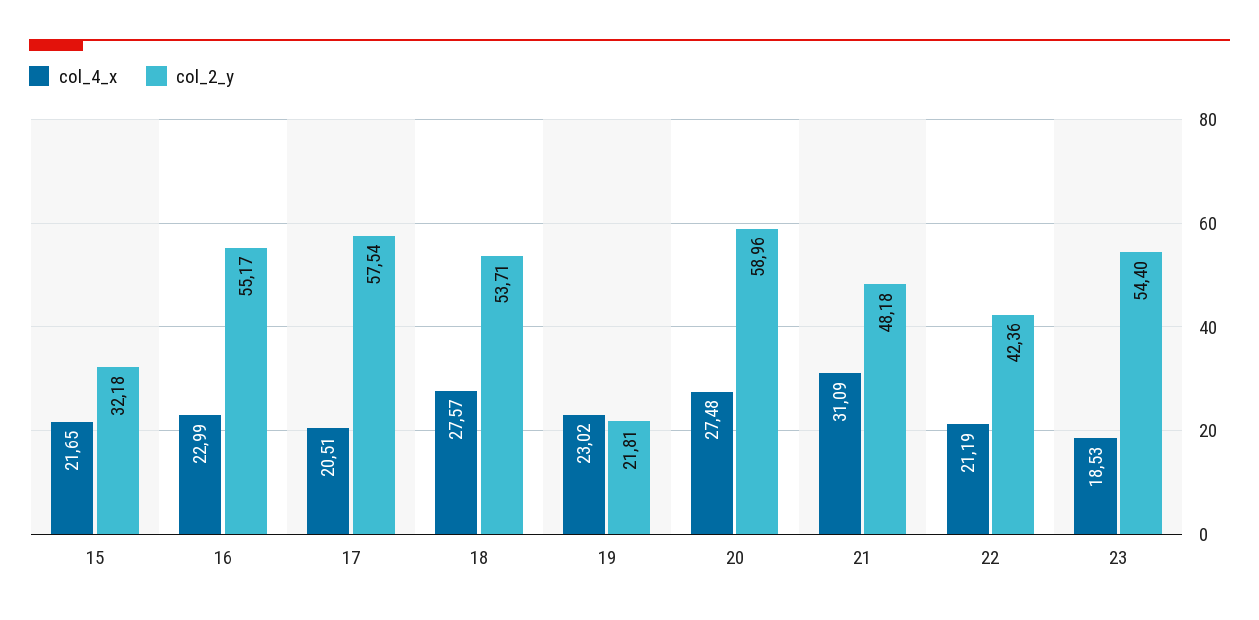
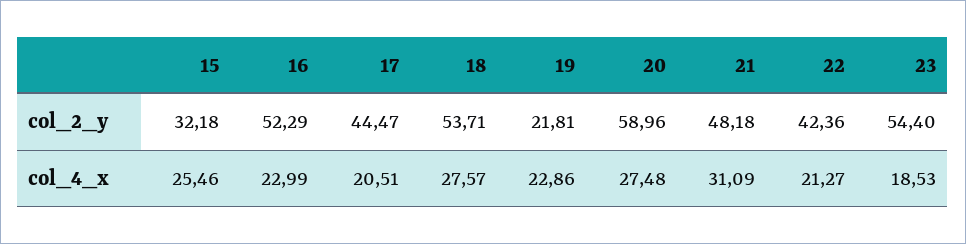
  {
    "col_4_x": {
-     "15": 21.65,
+     "15": 25.46,
      "16": 22.99,
      "17": 20.51,
      "18": 27.57,
-     "19": 23.02,
+     "19": 22.86,
      "20": 27.48,
      "21": 31.09,
-     "22": 21.19,
+     "22": 21.27,
      "23": 18.53
    },
    "col_2_y": {
      "15": 32.18,
-     "16": 55.17,
+     "16": 52.29,
-     "17": 57.54,
+     "17": 44.47,
      "18": 53.71,
      "19": 21.81,
      "20": 58.96,
      "21": 48.18,
      "22": 42.36,
      "23": 54.4
    }
  }

